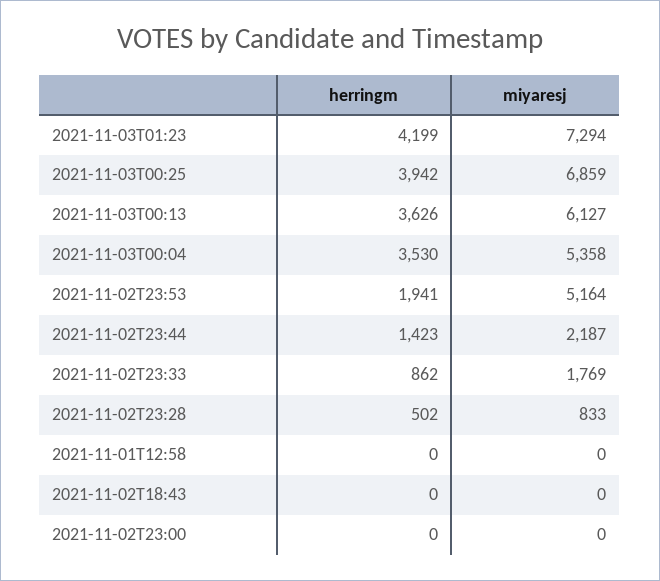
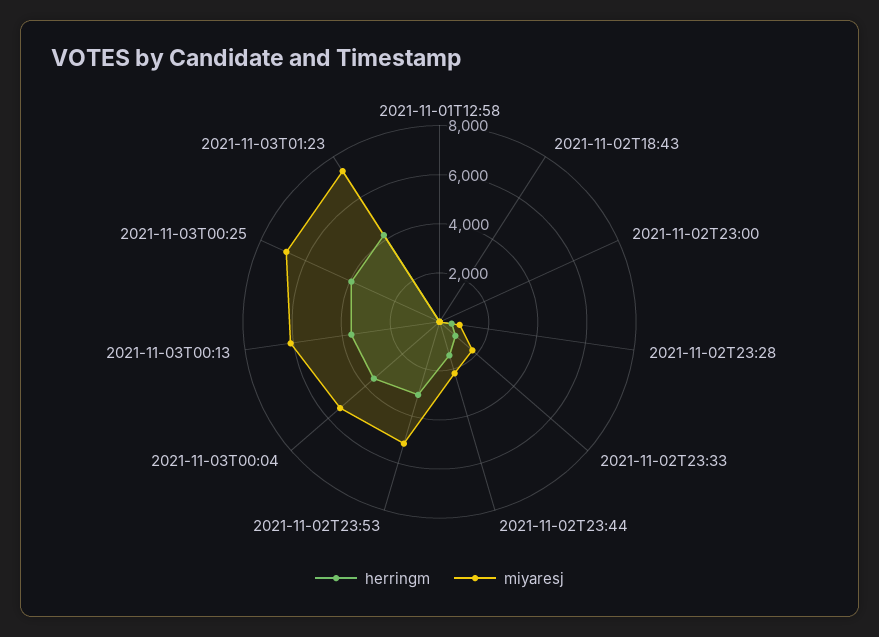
  {
    "herringm": {
      "2021-11-03T01:23": 4199,
      "2021-11-03T00:25": 3942,
      "2021-11-03T00:13": 3626,
      "2021-11-03T00:04": 3530,
-     "2021-11-02T23:53": 1941,
+     "2021-11-02T23:53": 3000,
      "2021-11-02T23:44": 1423,
      "2021-11-02T23:33": 862,
      "2021-11-02T23:28": 502,
      "2021-11-01T12:58": 0,
      "2021-11-02T18:43": 0,
      "2021-11-02T23:00": 0
    },
    "miyaresj": {
      "2021-11-03T01:23": 7294,
      "2021-11-03T00:25": 6859,
      "2021-11-03T00:13": 6127,
      "2021-11-03T00:04": 5358,
      "2021-11-02T23:53": 5164,
      "2021-11-02T23:44": 2187,
      "2021-11-02T23:33": 1769,
      "2021-11-02T23:28": 833,
      "2021-11-01T12:58": 0,
      "2021-11-02T18:43": 0,
      "2021-11-02T23:00": 0
    }
  }

